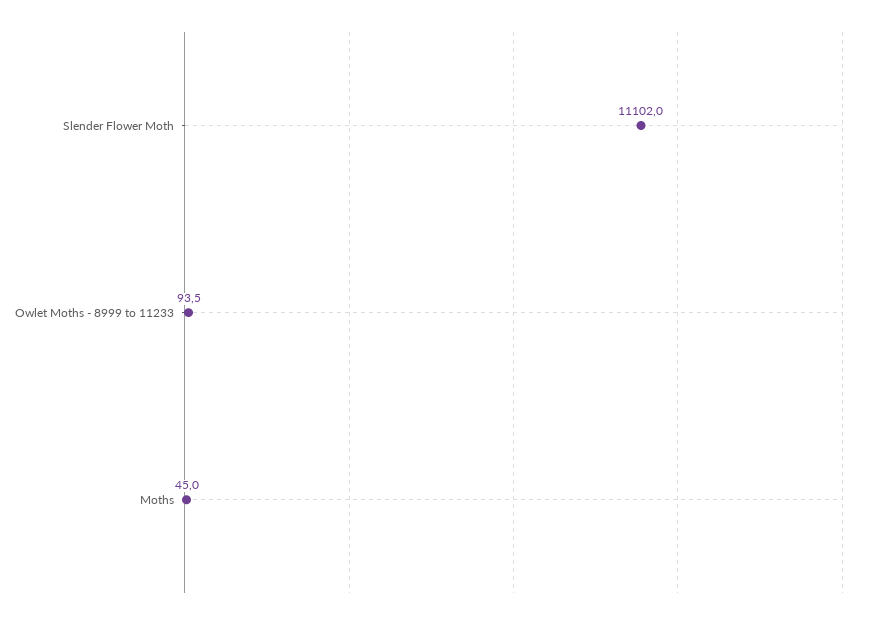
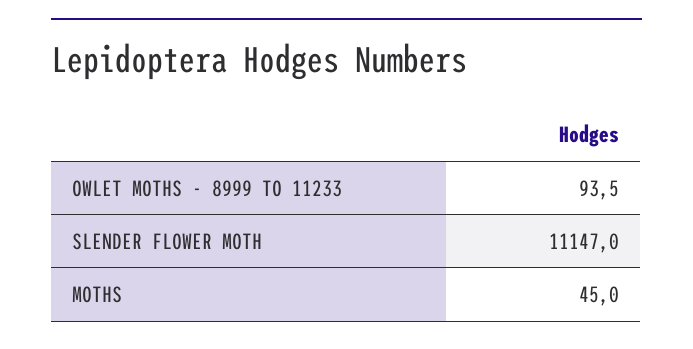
  {
-   "Slender Flower Moth": 11102,
+   "Slender Flower Moth": 11147,
    "Owlet Moths - 8999 to 11233": 93.5,
    "Moths": 45
  }

